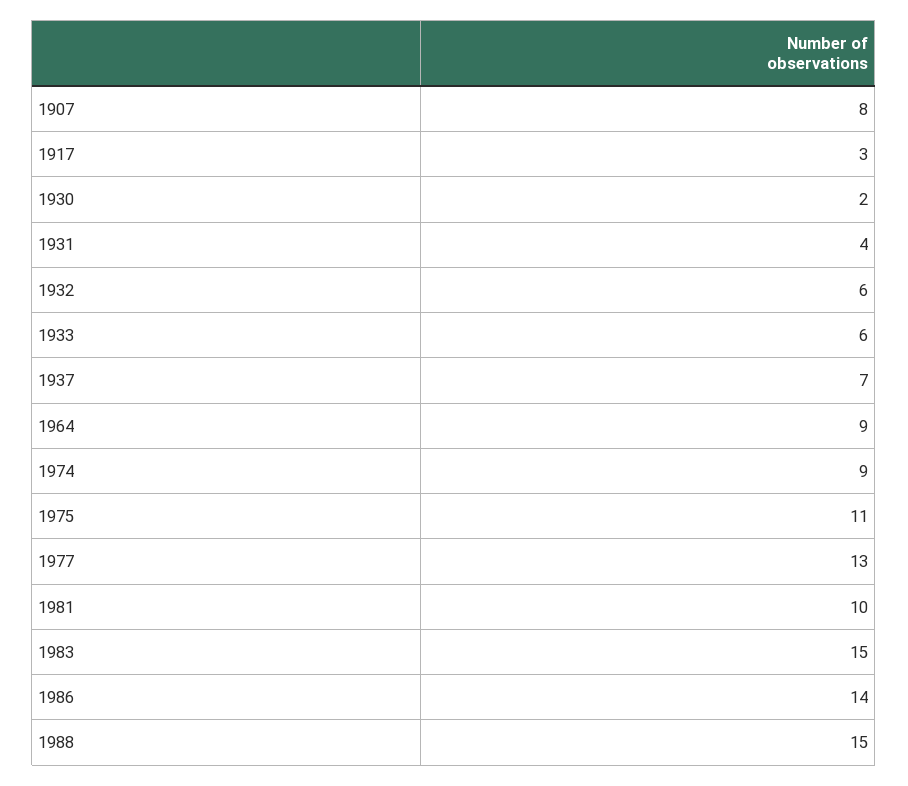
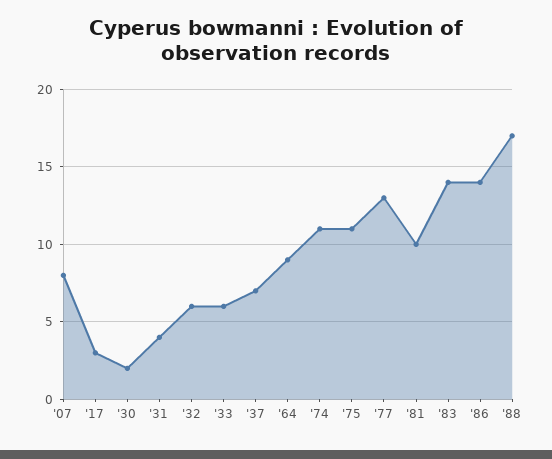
  {
    "1907": 8,
    "1917": 3,
    "1930": 2,
    "1931": 4,
    "1932": 6,
    "1933": 6,
    "1937": 7,
    "1964": 9,
-   "1974": 9,
+   "1974": 11,
    "1975": 11,
    "1977": 13,
    "1981": 10,
-   "1983": 15,
+   "1983": 14,
    "1986": 14,
-   "1988": 15
+   "1988": 17
  }

